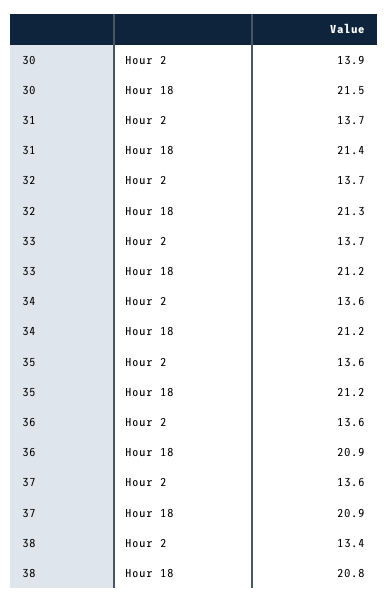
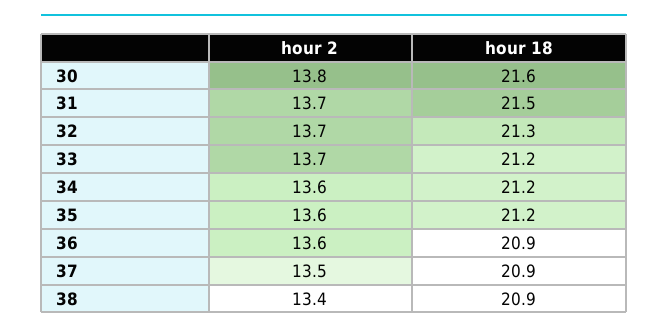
  {
    "30": {
-     "Hour 2": 13.9,
+     "Hour 2": 13.8,
-     "Hour 18": 21.5
+     "Hour 18": 21.6
    },
    "31": {
      "Hour 2": 13.7,
-     "Hour 18": 21.4
+     "Hour 18": 21.5
    },
    "32": {
      "Hour 2": 13.7,
      "Hour 18": 21.3
    },
    "33": {
      "Hour 2": 13.7,
      "Hour 18": 21.2
    },
    "34": {
      "Hour 2": 13.6,
      "Hour 18": 21.2
    },
    "35": {
      "Hour 2": 13.6,
      "Hour 18": 21.2
    },
    "36": {
      "Hour 2": 13.6,
      "Hour 18": 20.9
    },
    "37": {
-     "Hour 2": 13.6,
+     "Hour 2": 13.5,
      "Hour 18": 20.9
    },
    "38": {
      "Hour 2": 13.4,
-     "Hour 18": 20.8
+     "Hour 18": 20.9
    }
  }

